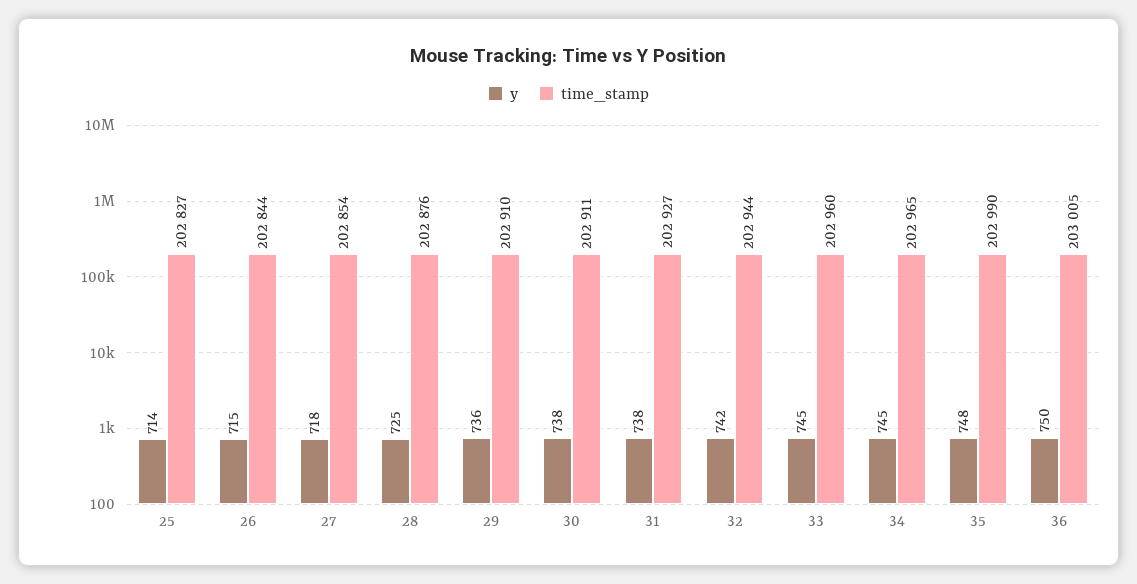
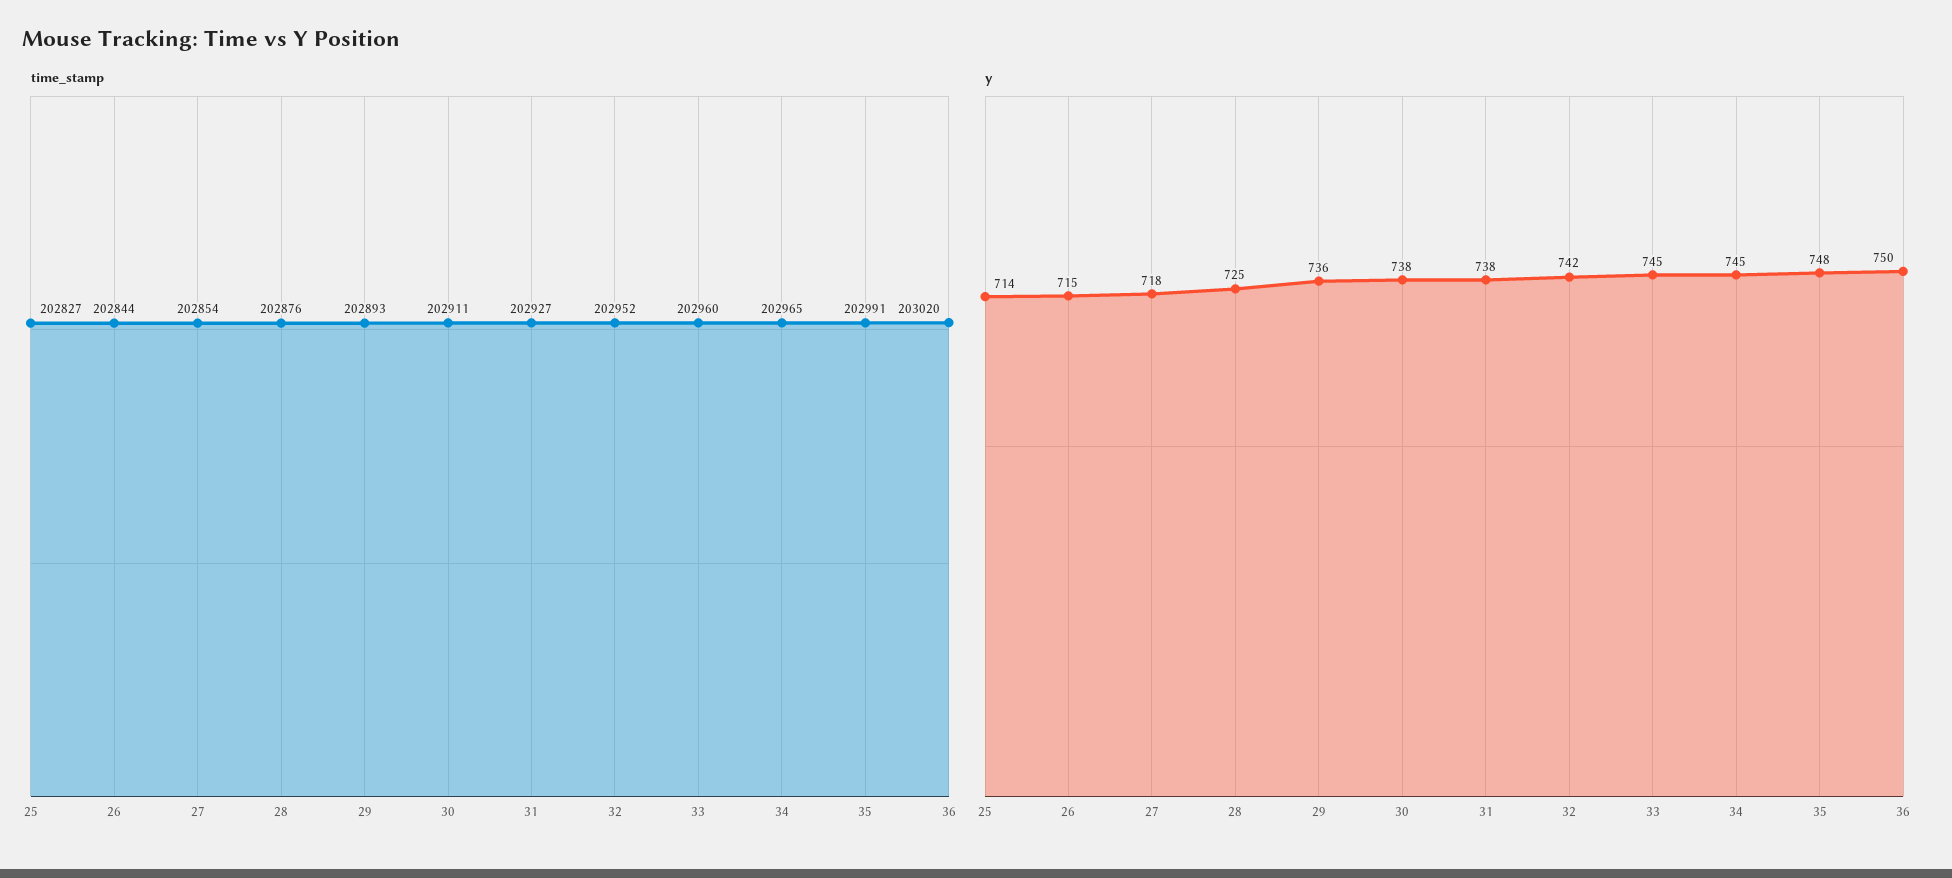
  {
    "y": {
      "25": 714,
      "26": 715,
      "27": 718,
      "28": 725,
      "29": 736,
      "30": 738,
      "31": 738,
      "32": 742,
      "33": 745,
      "34": 745,
      "35": 748,
      "36": 750
    },
    "time_stamp": {
      "25": 202827,
      "26": 202844,
      "27": 202854,
      "28": 202876,
-     "29": 202910,
+     "29": 202893,
      "30": 202911,
      "31": 202927,
-     "32": 202944,
+     "32": 202952,
      "33": 202960,
      "34": 202965,
-     "35": 202990,
+     "35": 202991,
-     "36": 203005
+     "36": 203020
    }
  }

